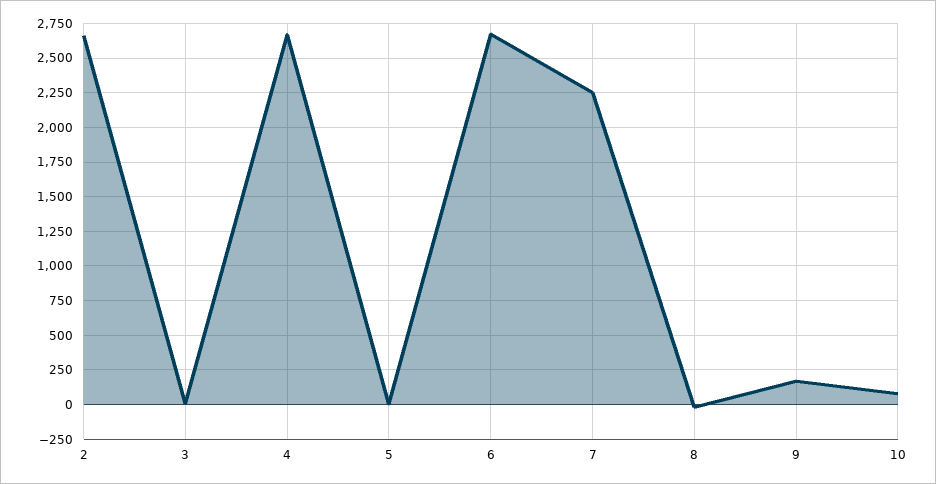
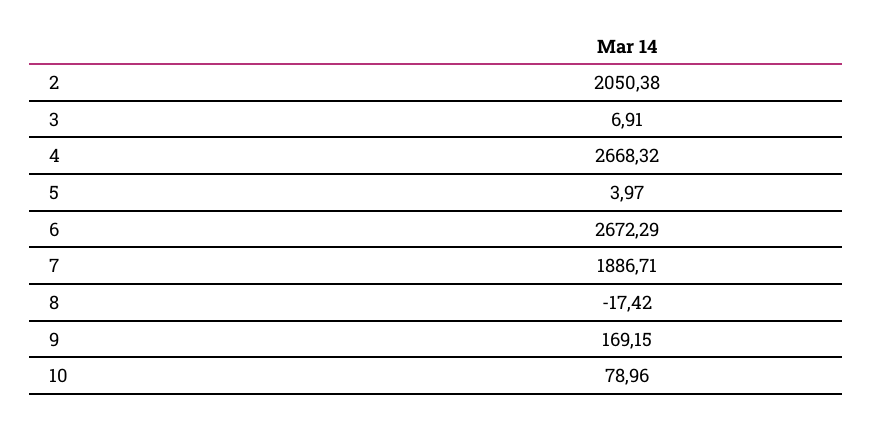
  {
-   "2": 2650,
+   "2": 2050.38,
    "3": 6.91,
    "4": 2668.32,
    "5": 3.97,
    "6": 2672.29,
-   "7": 2250,
+   "7": 1886.71,
    "8": -17.42,
    "9": 169.15,
    "10": 78.96
  }

